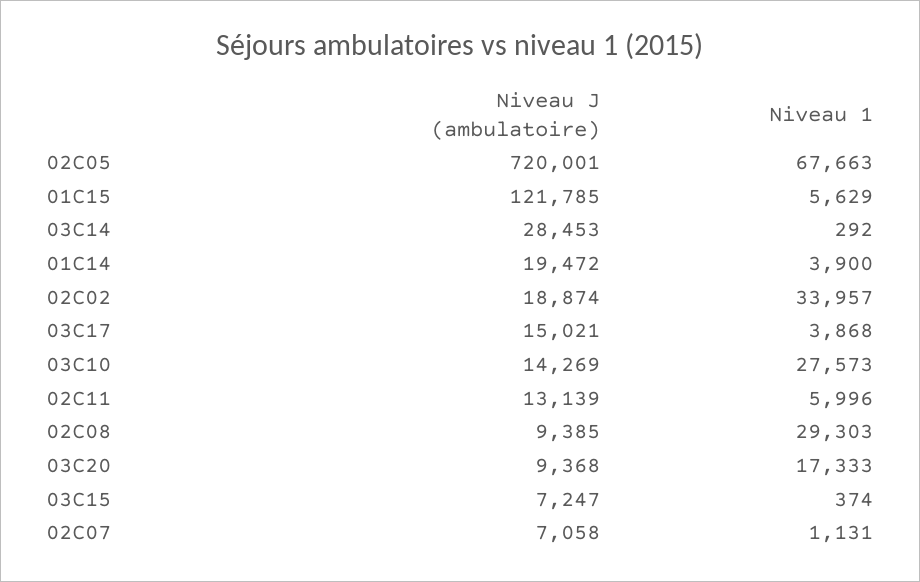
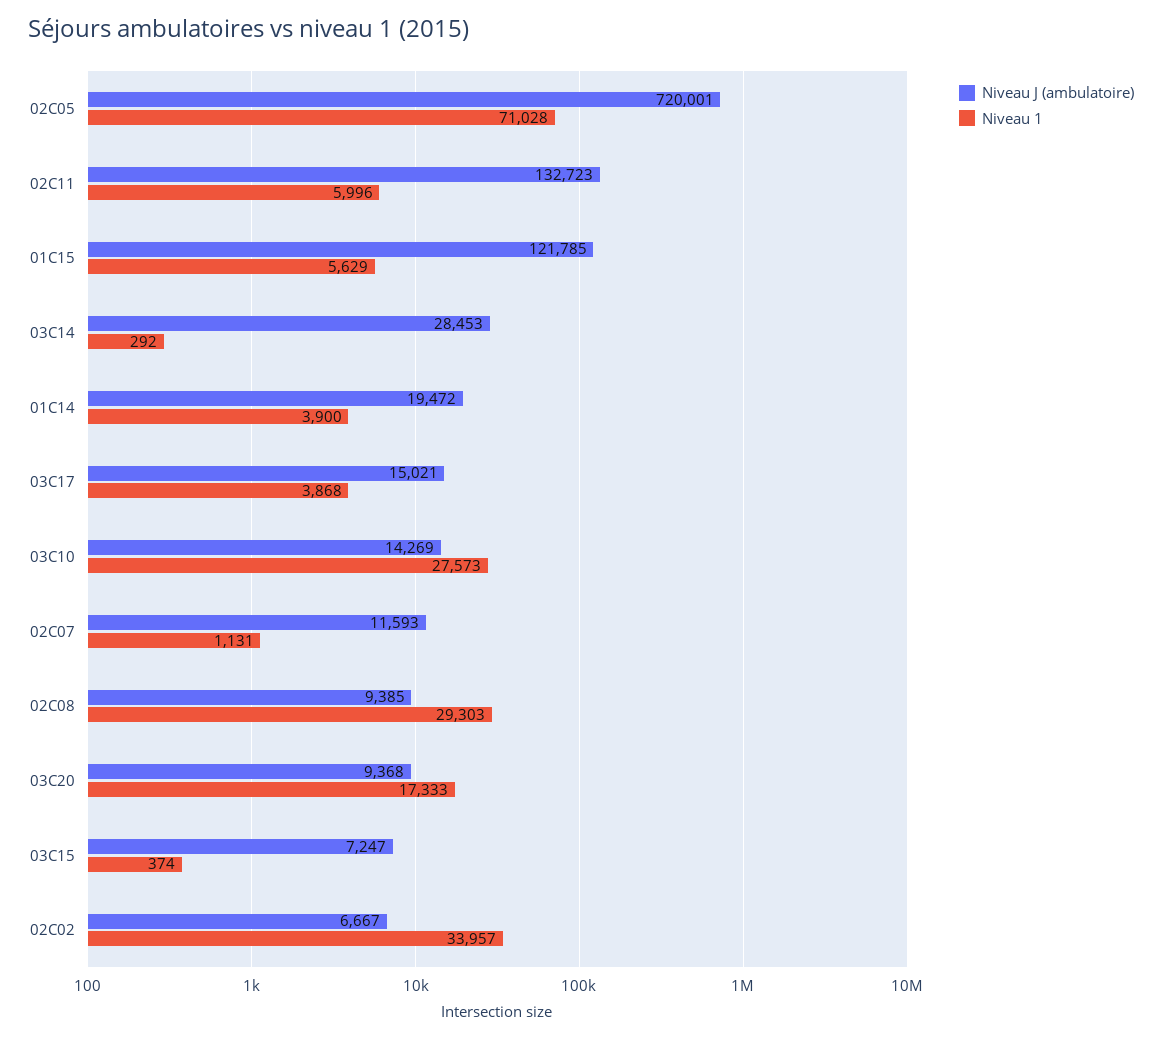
  {
    "Niveau J (ambulatoire)": {
      "02C05": 720001,
      "01C15": 121785,
      "03C14": 28453,
      "01C14": 19472,
-     "02C02": 18874,
+     "02C02": 6667,
      "03C17": 15021,
      "03C10": 14269,
-     "02C11": 13139,
+     "02C11": 132723,
      "02C08": 9385,
      "03C20": 9368,
      "03C15": 7247,
-     "02C07": 7058
+     "02C07": 11593
    },
    "Niveau 1": {
-     "02C05": 67663,
+     "02C05": 71028,
      "01C15": 5629,
      "03C14": 292,
      "01C14": 3900,
      "02C02": 33957,
      "03C17": 3868,
      "03C10": 27573,
      "02C11": 5996,
      "02C08": 29303,
      "03C20": 17333,
      "03C15": 374,
      "02C07": 1131
    }
  }

